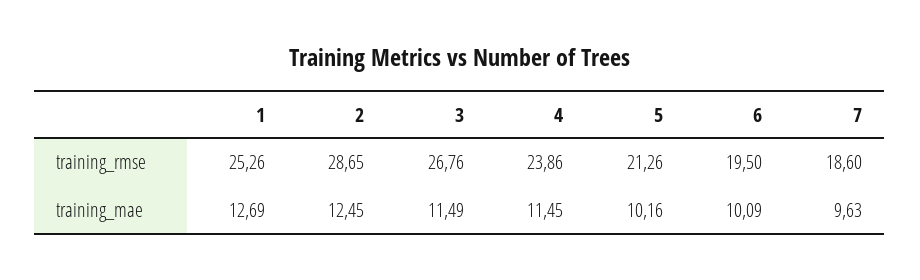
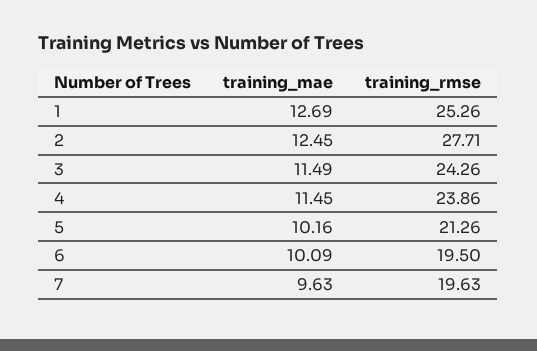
  {
    "1": {
      "training_rmse": 25.26,
      "training_mae": 12.69
    },
    "2": {
-     "training_rmse": 28.65,
+     "training_rmse": 27.71,
      "training_mae": 12.45
    },
    "3": {
-     "training_rmse": 26.76,
+     "training_rmse": 24.26,
      "training_mae": 11.49
    },
    "4": {
      "training_rmse": 23.86,
      "training_mae": 11.45
    },
    "5": {
      "training_rmse": 21.26,
      "training_mae": 10.16
    },
    "6": {
      "training_rmse": 19.5,
      "training_mae": 10.09
    },
    "7": {
-     "training_rmse": 18.6,
+     "training_rmse": 19.63,
      "training_mae": 9.63
    }
  }

